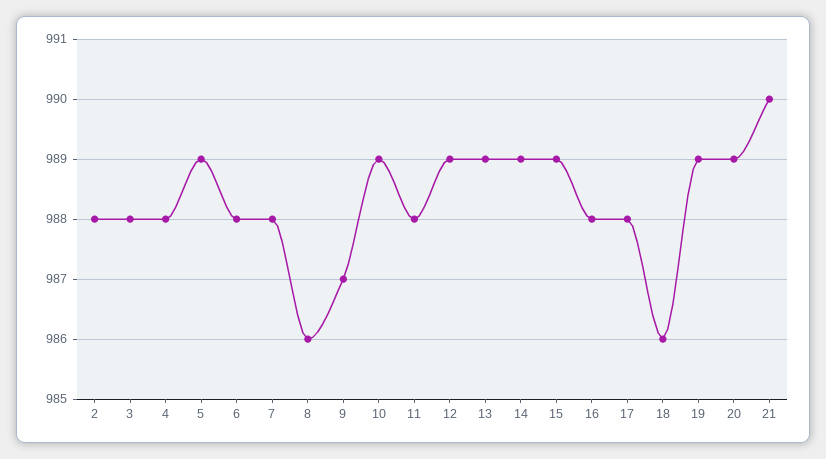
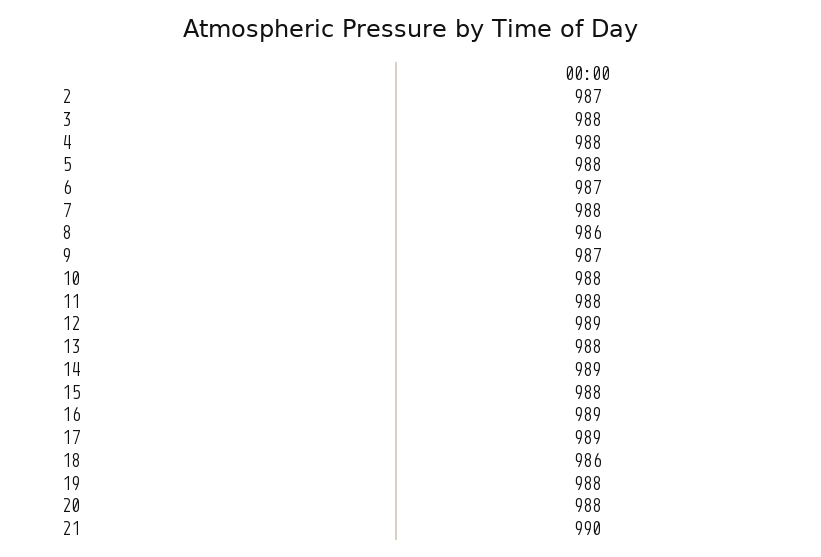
  {
-   "2": 988,
+   "2": 987,
    "3": 988,
    "4": 988,
-   "5": 989,
+   "5": 988,
-   "6": 988,
+   "6": 987,
    "7": 988,
    "8": 986,
    "9": 987,
-   "10": 989,
+   "10": 988,
    "11": 988,
    "12": 989,
-   "13": 989,
+   "13": 988,
    "14": 989,
-   "15": 989,
+   "15": 988,
-   "16": 988,
+   "16": 989,
-   "17": 988,
+   "17": 989,
    "18": 986,
-   "19": 989,
+   "19": 988,
-   "20": 989,
+   "20": 988,
    "21": 990
  }

